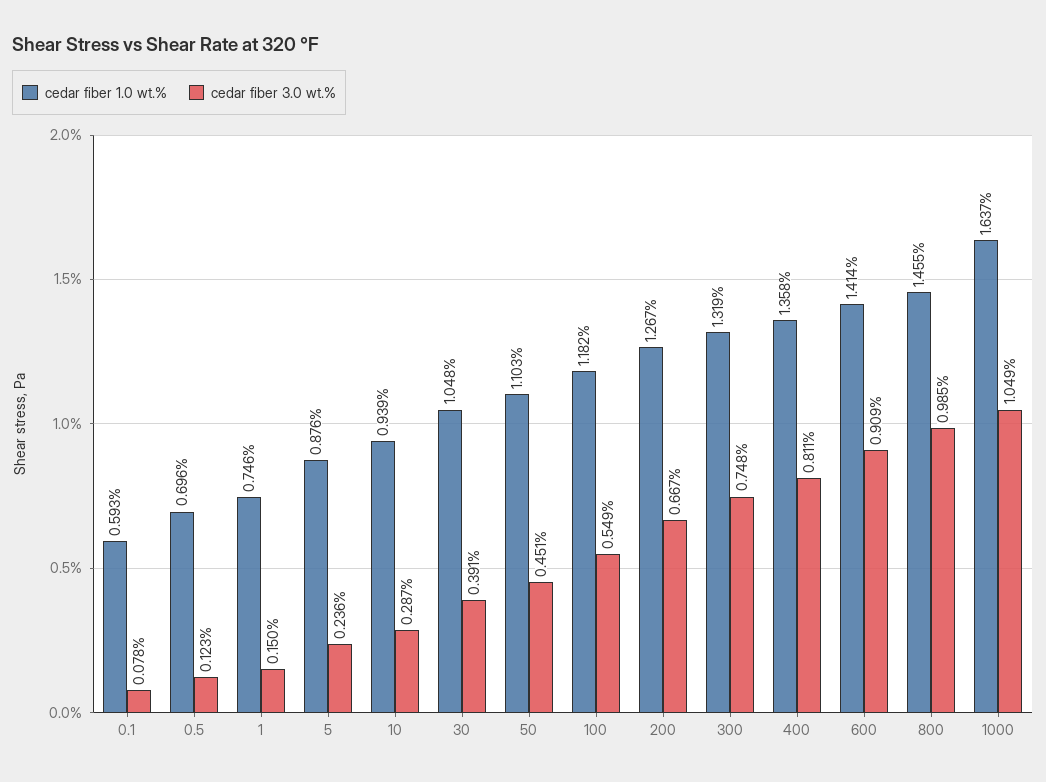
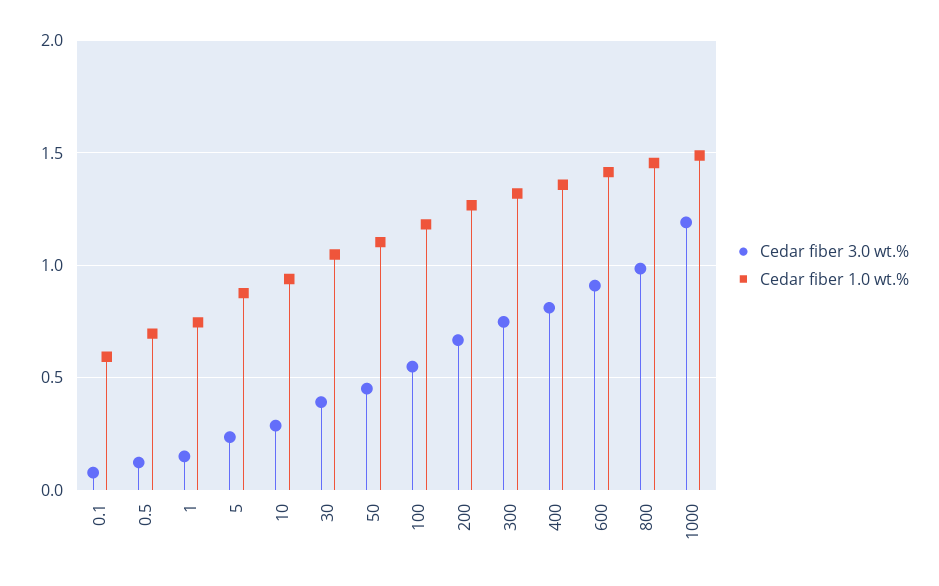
  {
    "cedar fiber 1.0 wt.%": {
      "0.1": 0.593,
      "0.5": 0.696,
      "1": 0.746,
      "5": 0.876,
      "10": 0.939,
      "30": 1.048,
      "50": 1.103,
      "100": 1.182,
      "200": 1.267,
      "300": 1.319,
      "400": 1.358,
      "600": 1.414,
      "800": 1.455,
-     "1000": 1.637
+     "1000": 1.5
    },
    "cedar fiber 3.0 wt.%": {
      "0.1": 0.078,
      "0.5": 0.123,
      "1": 0.15,
      "5": 0.236,
      "10": 0.287,
      "30": 0.391,
      "50": 0.451,
      "100": 0.549,
      "200": 0.667,
      "300": 0.748,
      "400": 0.811,
      "600": 0.909,
      "800": 0.985,
-     "1000": 1.049
+     "1000": 1.2
    }
  }

